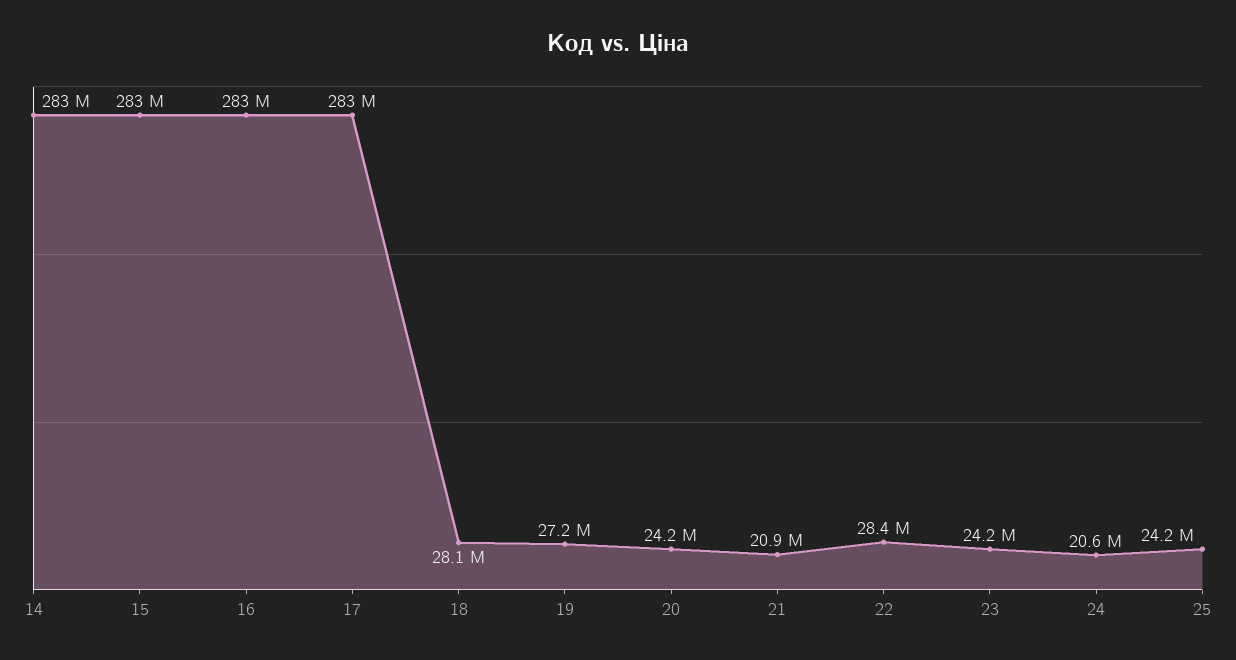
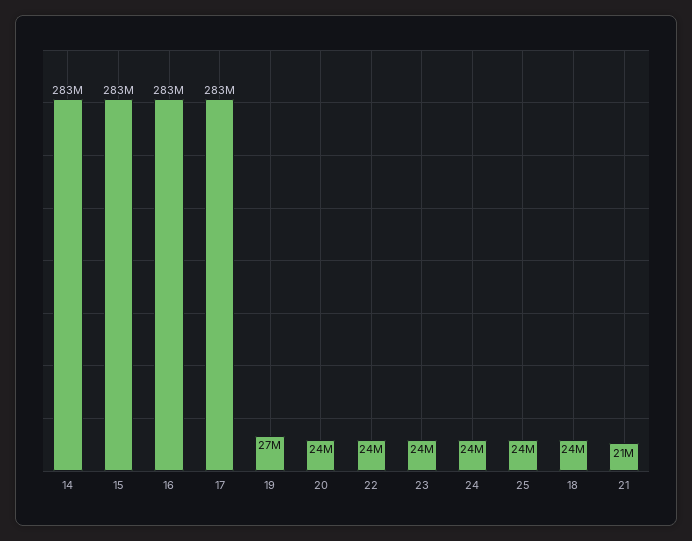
  {
    "14": 283000000,
    "15": 283000000,
    "16": 283000000,
    "17": 283000000,
-   "18": 28100000,
+   "18": 24000000,
    "19": 27200000,
    "20": 24200000,
    "21": 20900000,
-   "22": 28400000,
+   "22": 24000000,
    "23": 24200000,
-   "24": 20600000,
+   "24": 24000000,
    "25": 24200000
  }

